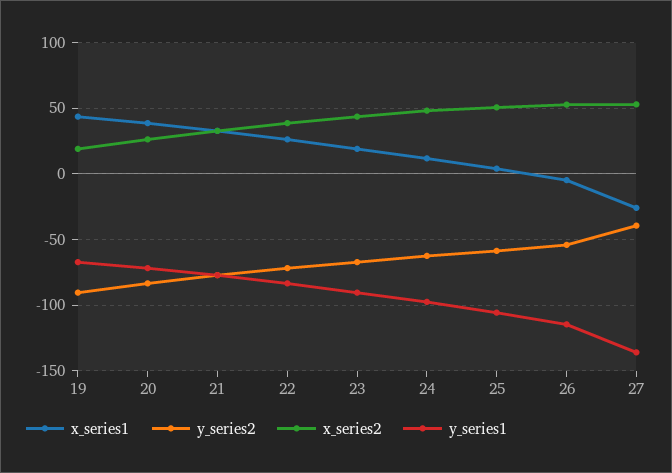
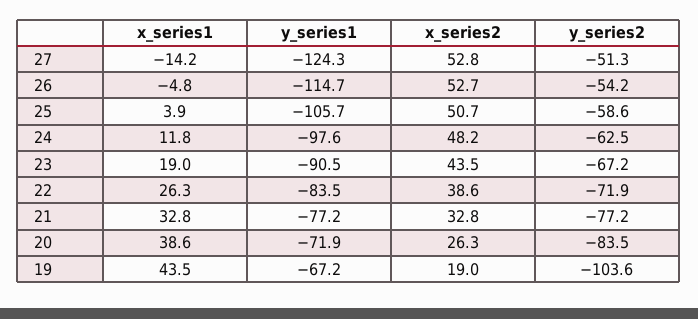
  {
    "x_series1": {
      "19": 43.5,
      "20": 38.6,
      "21": 32.8,
      "22": 26.3,
      "23": 19,
      "24": 11.8,
      "25": 3.9,
      "26": -4.8,
-     "27": -25
+     "27": -14.2
    },
    "y_series2": {
-     "19": -90,
+     "19": -103.6,
      "20": -83.5,
      "21": -77.2,
      "22": -71.9,
      "23": -67.2,
      "24": -62.5,
      "25": -58.6,
      "26": -54.2,
-     "27": -40
+     "27": -51.3
    },
    "x_series2": {
      "19": 19,
      "20": 26.3,
      "21": 32.8,
      "22": 38.6,
      "23": 43.5,
      "24": 48.2,
      "25": 50.7,
      "26": 52.7,
      "27": 52.8
    },
    "y_series1": {
      "19": -67.2,
      "20": -71.9,
      "21": -77.2,
      "22": -83.5,
      "23": -90.5,
      "24": -97.6,
      "25": -105.7,
      "26": -114.7,
-     "27": -135
+     "27": -124.3
    }
  }

